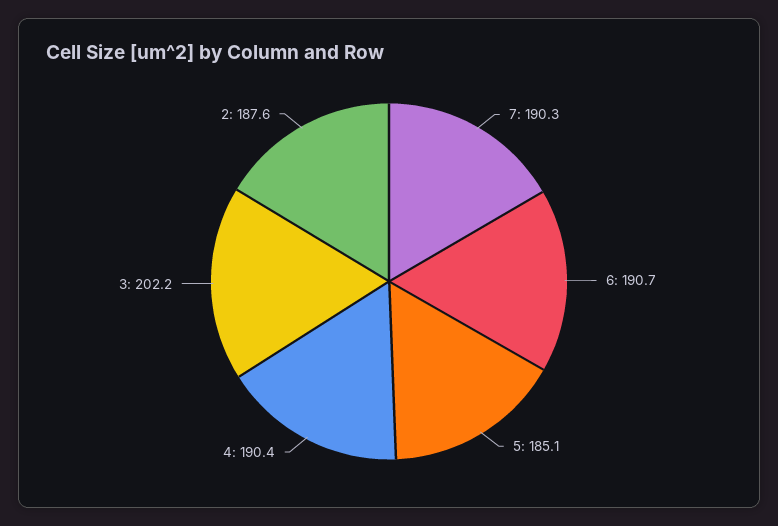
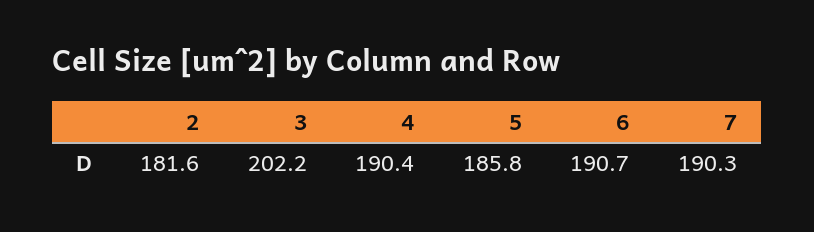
  {
    "7": 190.3,
    "6": 190.7,
-   "5": 185.1,
+   "5": 185.8,
    "4": 190.4,
    "3": 202.2,
-   "2": 187.6
+   "2": 181.6
  }

